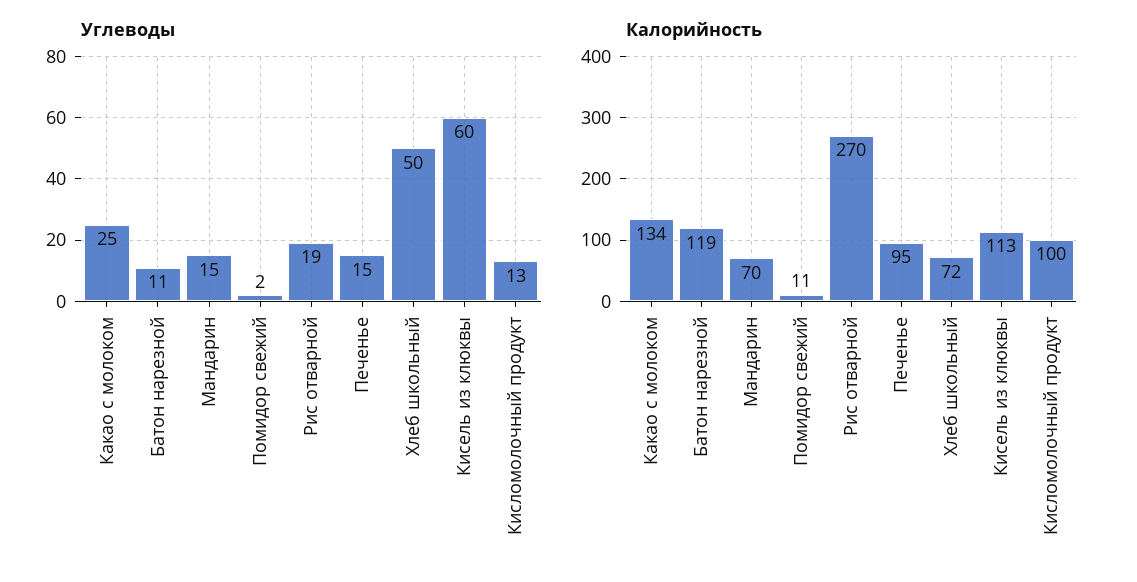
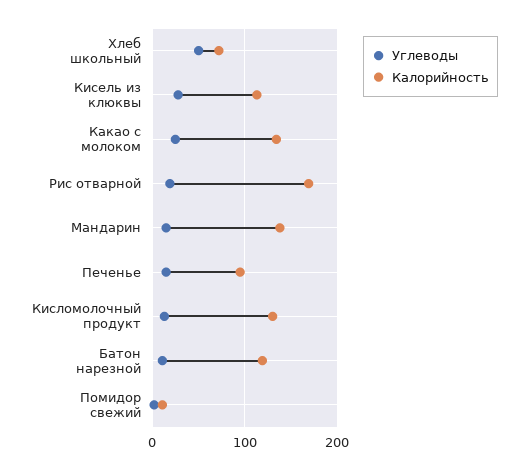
  {
    "Углеводы": {
      "Какао с молоком": 25,
      "Батон нарезной": 11,
      "Мандарин": 15,
      "Помидор свежий": 2,
      "Рис отварной": 19,
      "Печенье": 15,
      "Хлеб школьный": 50,
-     "Кисель из клюквы": 60,
+     "Кисель из клюквы": 30,
      "Кисломолочный продукт": 13
    },
    "Калорийность": {
      "Какао с молоком": 134,
      "Батон нарезной": 119,
-     "Мандарин": 70,
+     "Мандарин": 140,
      "Помидор свежий": 11,
-     "Рис отварной": 270,
+     "Рис отварной": 170,
      "Печенье": 95,
      "Хлеб школьный": 72,
      "Кисель из клюквы": 113,
-     "Кисломолочный продукт": 100
+     "Кисломолочный продукт": 130
    }
  }

